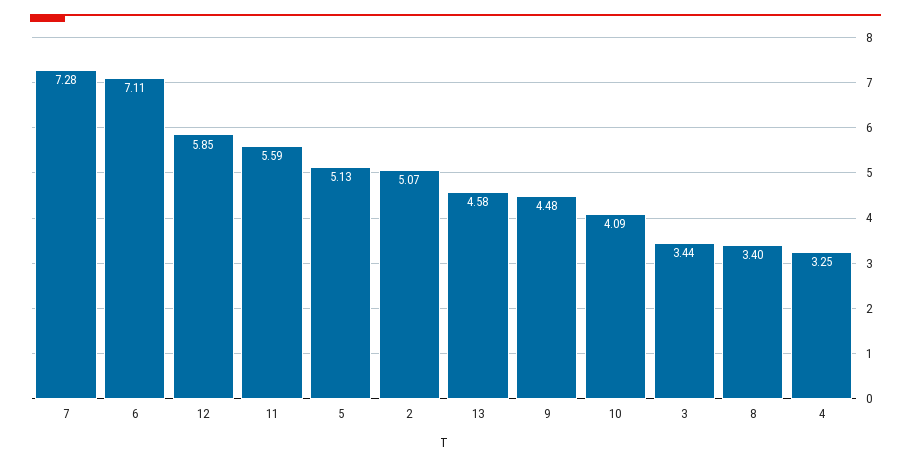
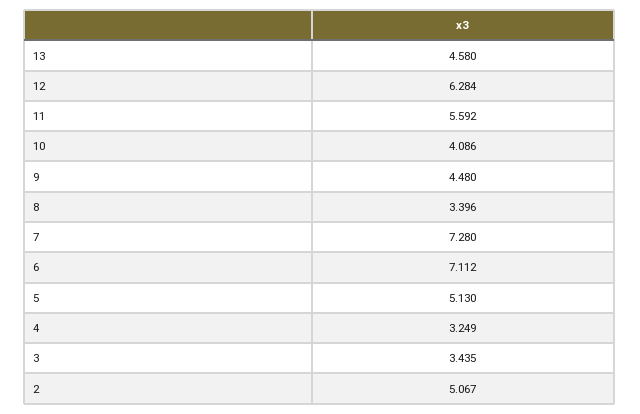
  {
    "7": 7.28,
    "6": 7.112,
-   "12": 5.85,
+   "12": 6.284,
    "11": 5.592,
    "5": 5.13,
    "2": 5.067,
    "13": 4.58,
    "9": 4.48,
    "10": 4.086,
    "3": 3.435,
    "8": 3.396,
    "4": 3.249
  }

